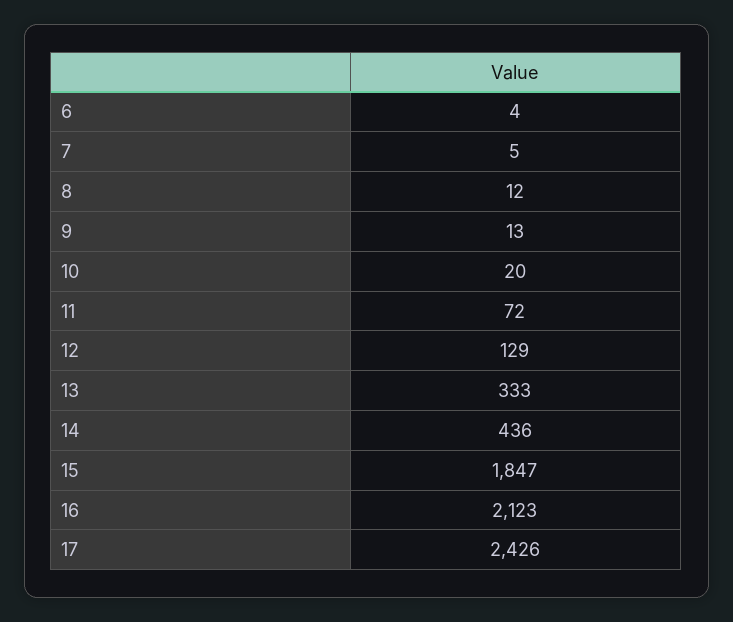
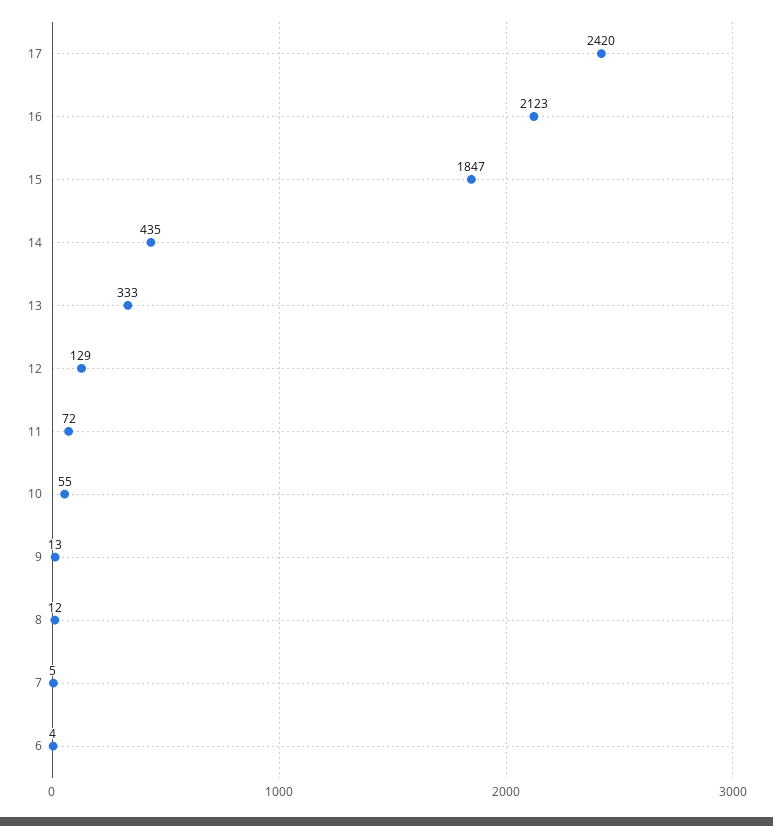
  {
    "6": 4,
    "7": 5,
    "8": 12,
    "9": 13,
-   "10": 20,
+   "10": 55,
    "11": 72,
    "12": 129,
    "13": 333,
-   "14": 436,
+   "14": 435,
    "15": 1847,
    "16": 2123,
-   "17": 2426
+   "17": 2420
  }

